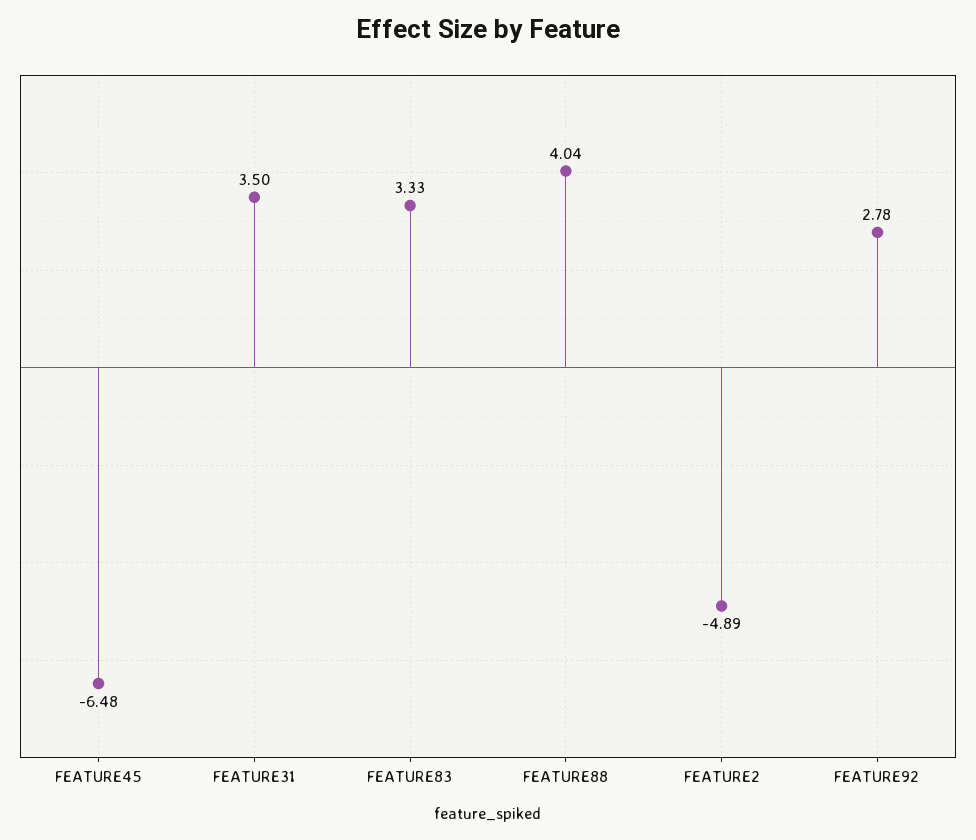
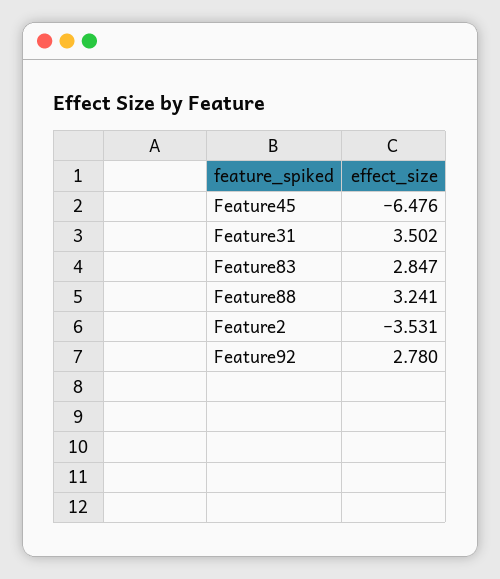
  {
    "FEATURE45": -6.476,
    "FEATURE31": 3.502,
-   "FEATURE83": 3.33,
+   "FEATURE83": 2.847,
-   "FEATURE88": 4.04,
+   "FEATURE88": 3.241,
-   "FEATURE2": -4.89,
+   "FEATURE2": -3.531,
    "FEATURE92": 2.78
  }

